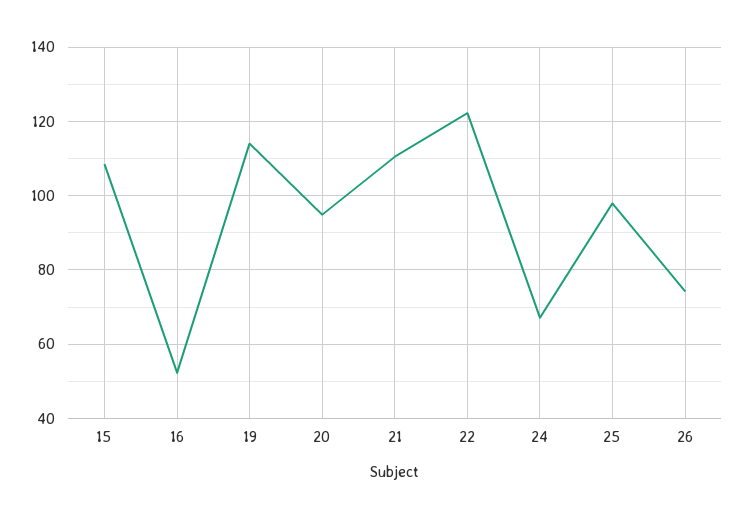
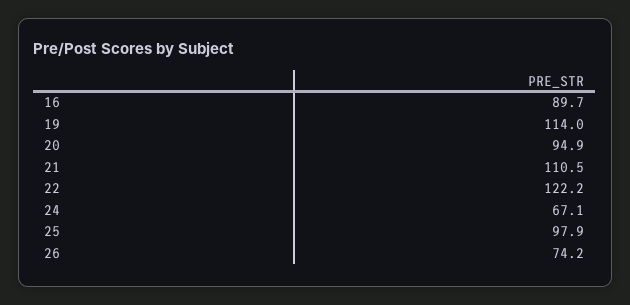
  {
-   "15": 108,
-   "16": 52,
+   "16": 89.7,
    "19": 114,
    "20": 94.9,
    "21": 110.5,
    "22": 122.2,
    "24": 67.1,
    "25": 97.9,
    "26": 74.2
  }

